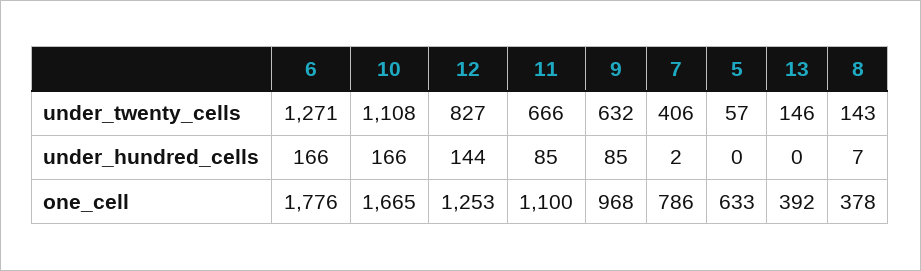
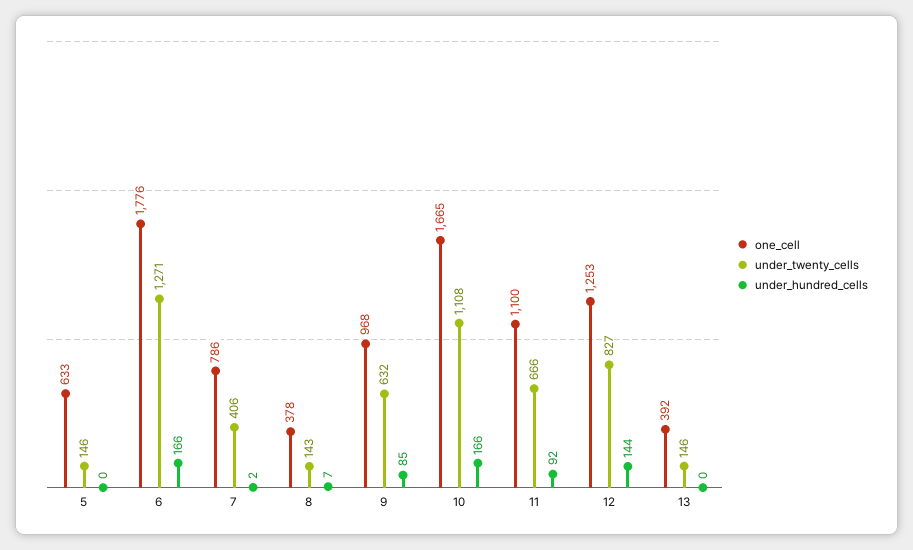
  {
    "under_twenty_cells": {
      "6": 1271,
      "10": 1108,
      "12": 827,
      "11": 666,
      "9": 632,
      "7": 406,
-     "5": 57,
+     "5": 146,
      "13": 146,
      "8": 143
    },
    "under_hundred_cells": {
      "6": 166,
      "10": 166,
      "12": 144,
-     "11": 85,
+     "11": 92,
      "9": 85,
      "7": 2,
      "5": 0,
      "13": 0,
      "8": 7
    },
    "one_cell": {
      "6": 1776,
      "10": 1665,
      "12": 1253,
      "11": 1100,
      "9": 968,
      "7": 786,
      "5": 633,
      "13": 392,
      "8": 378
    }
  }

